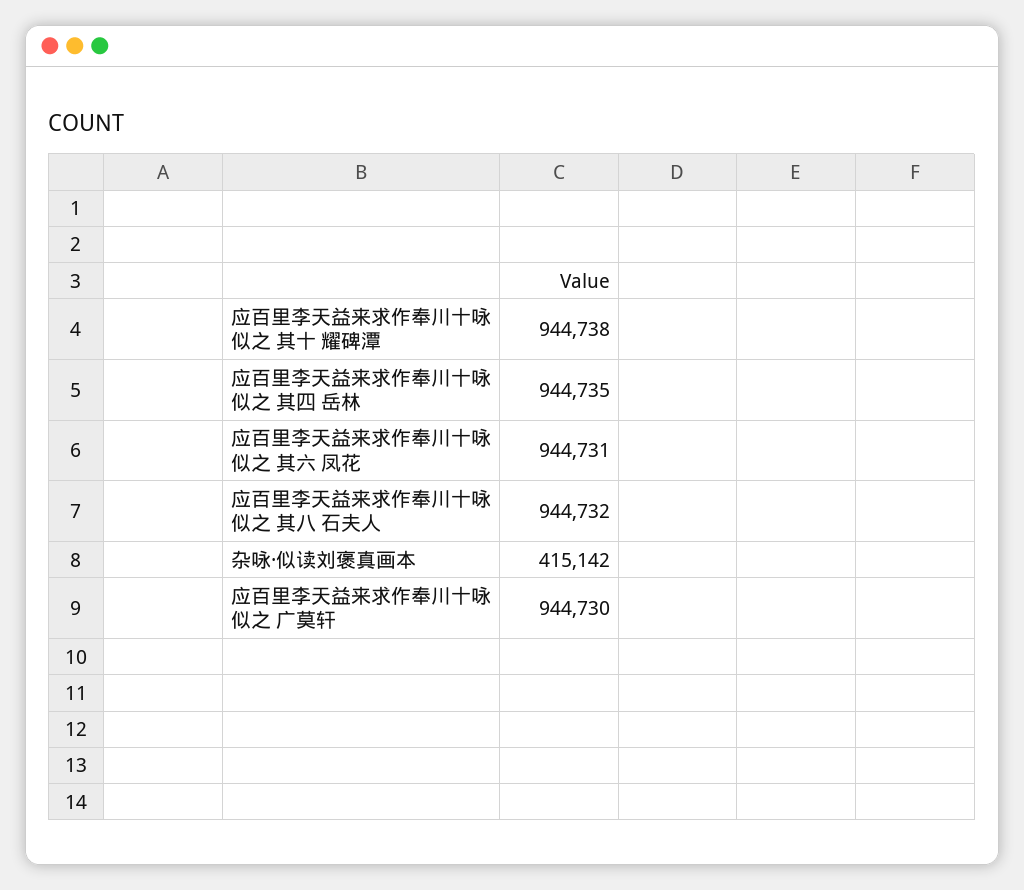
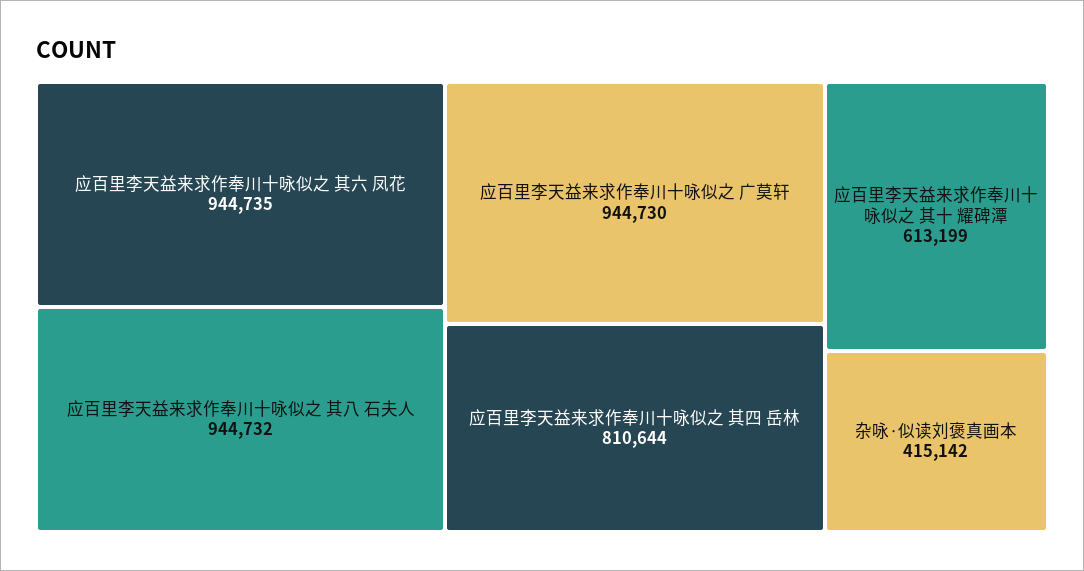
  {
-   "应百里李天益来求作奉川十咏似之 其十 耀碑潭": 944738,
+   "应百里李天益来求作奉川十咏似之 其十 耀碑潭": 613199,
-   "应百里李天益来求作奉川十咏似之 其四 岳林": 944735,
+   "应百里李天益来求作奉川十咏似之 其四 岳林": 810644,
-   "应百里李天益来求作奉川十咏似之 其六 凤花": 944731,
+   "应百里李天益来求作奉川十咏似之 其六 凤花": 944735,
    "应百里李天益来求作奉川十咏似之 其八 石夫人": 944732,
    "杂咏·似读刘褒真画本": 415142,
    "应百里李天益来求作奉川十咏似之 广莫轩": 944730
  }

